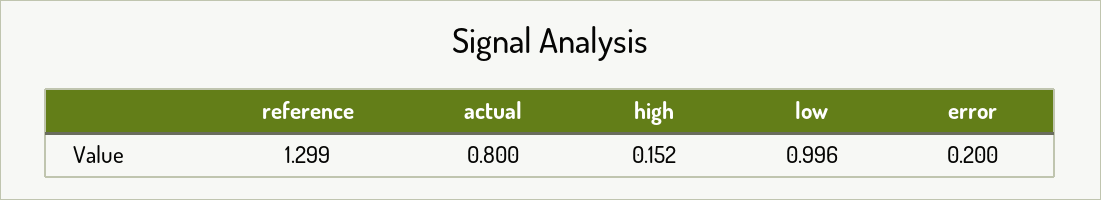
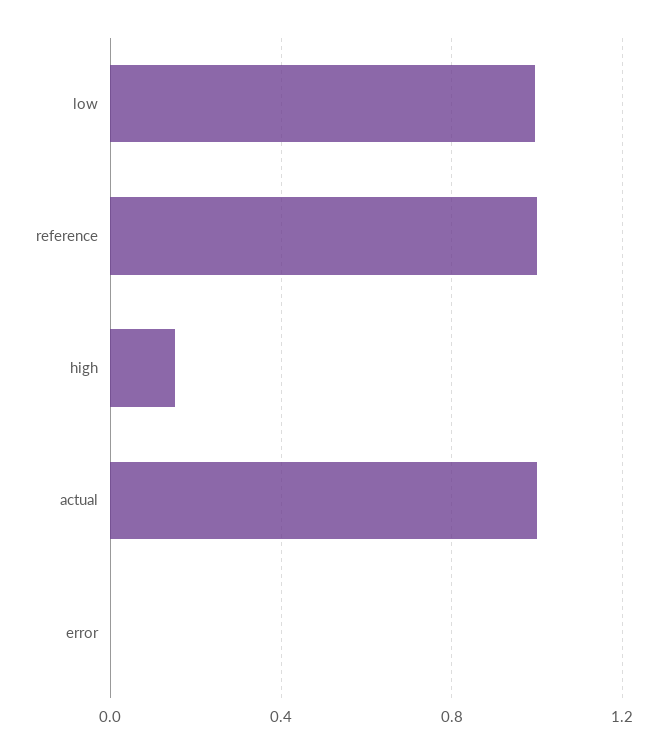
  {
-   "reference": 1.299,
+   "reference": 1,
-   "actual": 0.8,
+   "actual": 1,
    "high": 0.152,
    "low": 0.996,
-   "error": 0.2
+   "error": 0
  }

